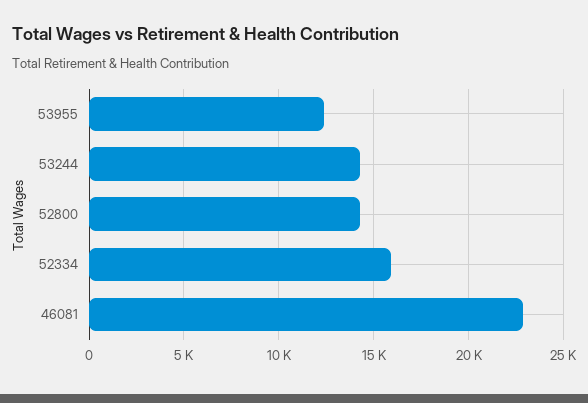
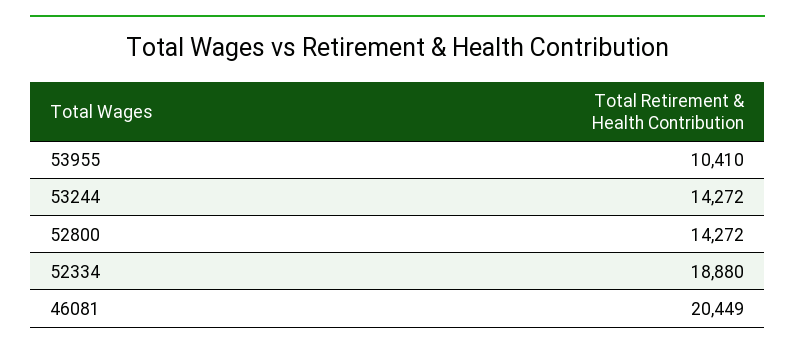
  {
-   "53955": 12500,
+   "53955": 10410,
    "53244": 14272,
    "52800": 14272,
-   "52334": 16000,
+   "52334": 18880,
-   "46081": 23000
+   "46081": 20449
  }

